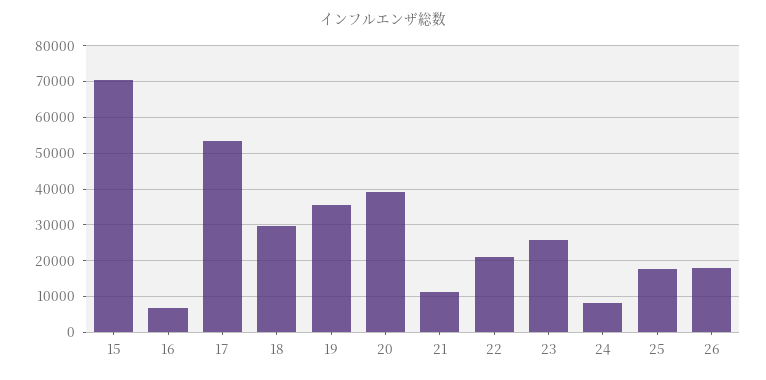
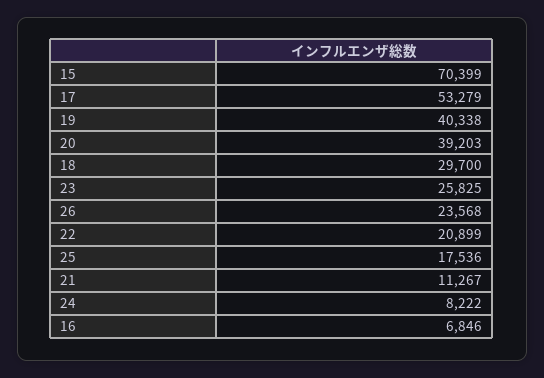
  {
    "15": 70399,
    "16": 6846,
    "17": 53279,
    "18": 29700,
-   "19": 36000,
+   "19": 40338,
    "20": 39203,
    "21": 11267,
    "22": 20899,
    "23": 25825,
    "24": 8222,
    "25": 17536,
-   "26": 18000
+   "26": 23568
  }

